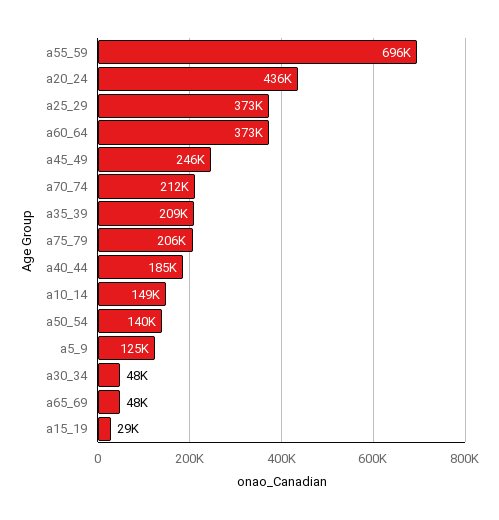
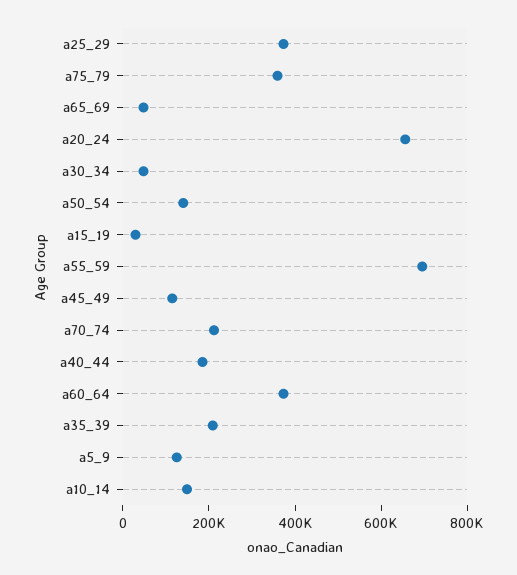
  {
    "a55_59": 696000,
-   "a20_24": 436000,
+   "a20_24": 650000,
    "a25_29": 373000,
    "a60_64": 373000,
-   "a45_49": 246000,
+   "a45_49": 100000,
    "a70_74": 212000,
    "a35_39": 209000,
-   "a75_79": 206000,
+   "a75_79": 350000,
    "a40_44": 185000,
    "a10_14": 149000,
    "a50_54": 140000,
    "a5_9": 125000,
    "a30_34": 48000,
    "a65_69": 48000,
    "a15_19": 29000
  }

